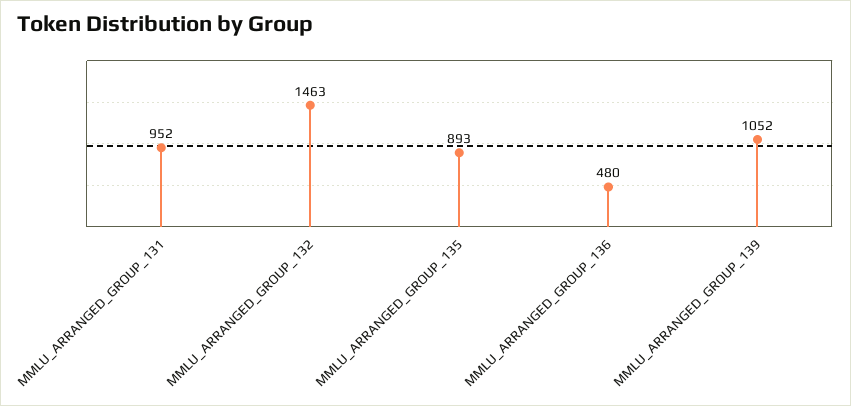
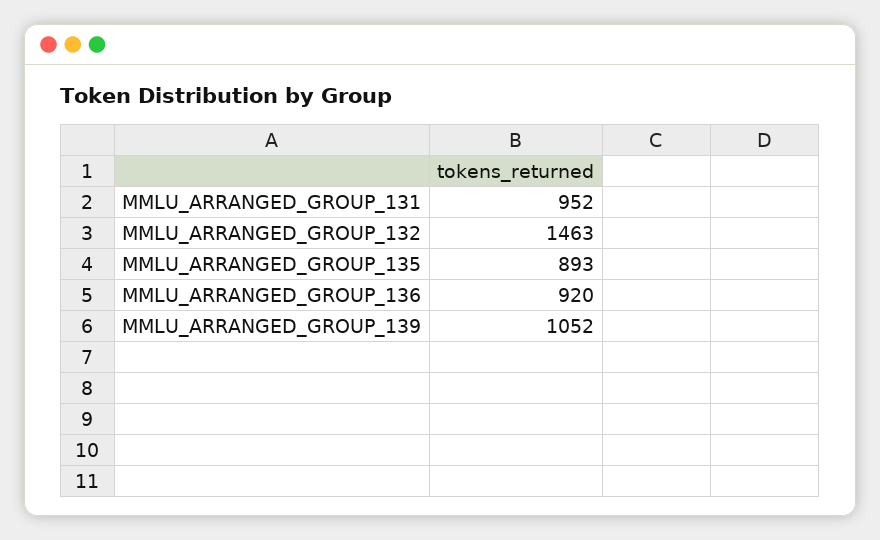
  {
    "MMLU_ARRANGED_GROUP_131": 952,
    "MMLU_ARRANGED_GROUP_132": 1463,
    "MMLU_ARRANGED_GROUP_135": 893,
-   "MMLU_ARRANGED_GROUP_136": 480,
+   "MMLU_ARRANGED_GROUP_136": 920,
    "MMLU_ARRANGED_GROUP_139": 1052
  }

